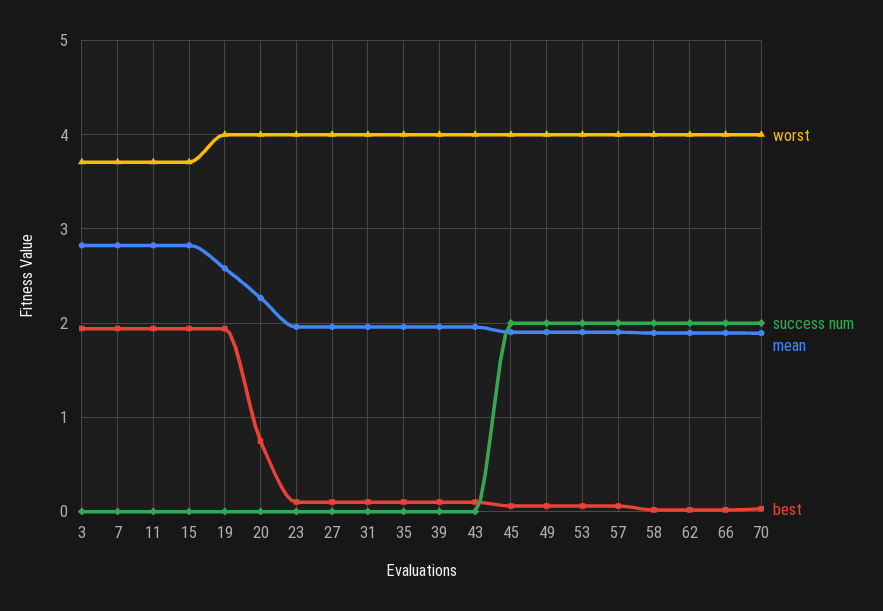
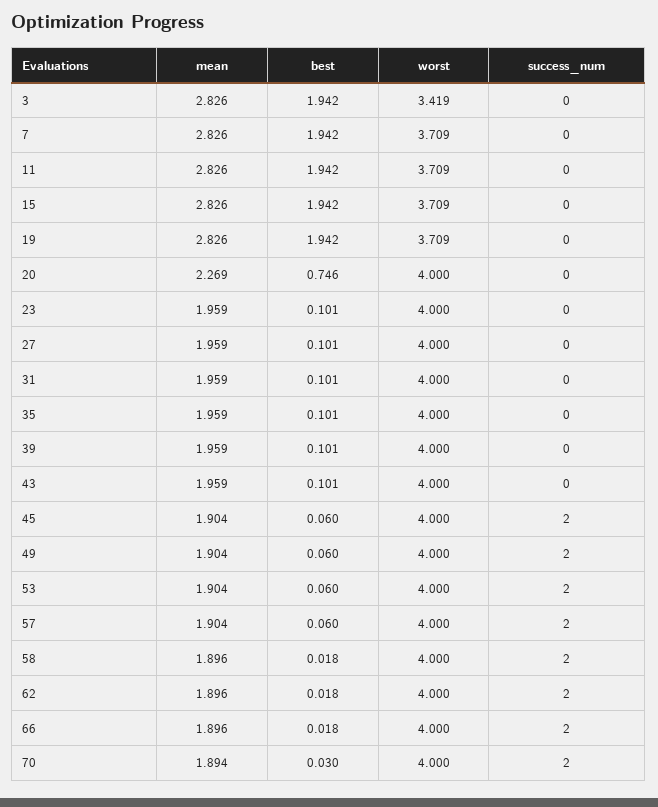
  {
    "worst": {
-     "3": 3.7,
+     "3": 3.419,
      "7": 3.709,
      "11": 3.709,
      "15": 3.709,
-     "19": 4,
+     "19": 3.709,
      "20": 4,
      "23": 4,
      "27": 4,
      "31": 4,
      "35": 4,
      "39": 4,
      "43": 4,
      "45": 4,
      "49": 4,
      "53": 4,
      "57": 4,
      "58": 4,
      "62": 4,
      "66": 4,
      "70": 4
    },
    "success num": {
      "3": 0,
      "7": 0,
      "11": 0,
      "15": 0,
      "19": 0,
      "20": 0,
      "23": 0,
      "27": 0,
      "31": 0,
      "35": 0,
      "39": 0,
      "43": 0,
      "45": 2,
      "49": 2,
      "53": 2,
      "57": 2,
      "58": 2,
      "62": 2,
      "66": 2,
      "70": 2
    },
    "mean": {
      "3": 2.826,
      "7": 2.826,
      "11": 2.826,
      "15": 2.826,
-     "19": 2.6,
+     "19": 2.826,
      "20": 2.269,
      "23": 1.959,
      "27": 1.959,
      "31": 1.959,
      "35": 1.959,
      "39": 1.959,
      "43": 1.959,
      "45": 1.904,
      "49": 1.904,
      "53": 1.904,
      "57": 1.904,
      "58": 1.896,
      "62": 1.896,
      "66": 1.896,
      "70": 1.894
    },
    "best": {
      "3": 1.942,
      "7": 1.942,
      "11": 1.942,
      "15": 1.942,
      "19": 1.942,
      "20": 0.746,
      "23": 0.101,
      "27": 0.101,
      "31": 0.101,
      "35": 0.101,
      "39": 0.101,
      "43": 0.101,
      "45": 0.06,
      "49": 0.06,
      "53": 0.06,
      "57": 0.06,
      "58": 0.018,
      "62": 0.018,
      "66": 0.018,
      "70": 0.03
    }
  }

